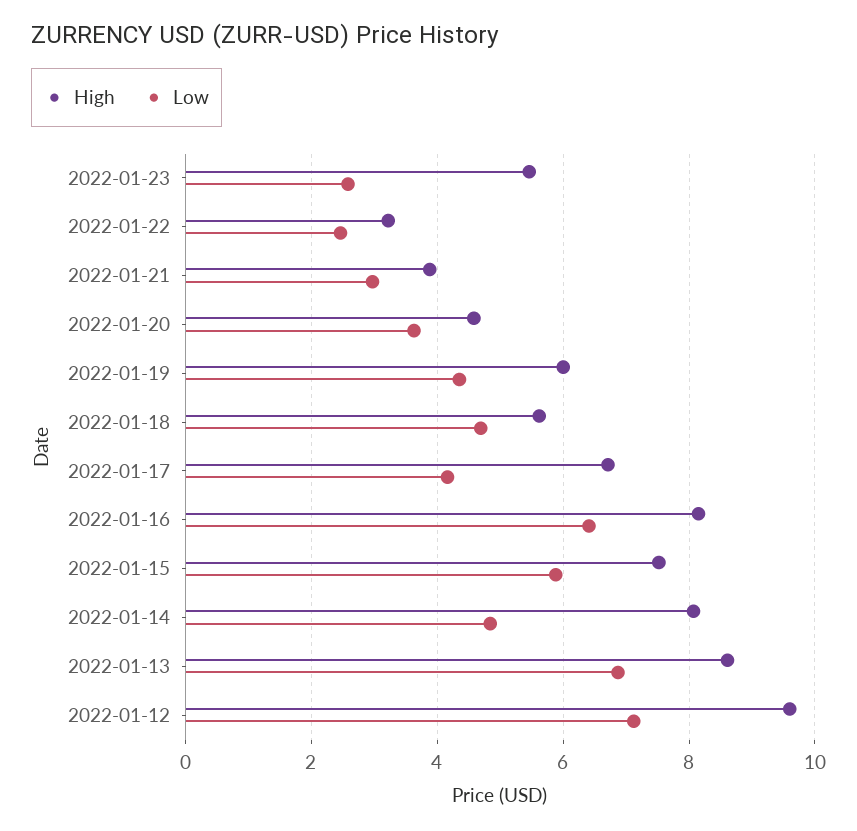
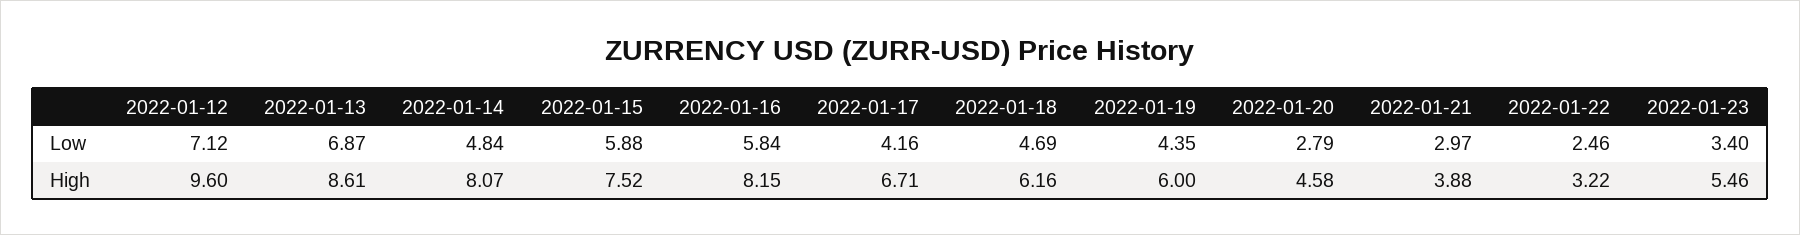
  {
    "High": {
      "2022-01-23": 5.46,
      "2022-01-22": 3.22,
      "2022-01-21": 3.88,
      "2022-01-20": 4.58,
      "2022-01-19": 6,
-     "2022-01-18": 5.6,
+     "2022-01-18": 6.16,
      "2022-01-17": 6.71,
      "2022-01-16": 8.15,
      "2022-01-15": 7.52,
      "2022-01-14": 8.07,
      "2022-01-13": 8.61,
      "2022-01-12": 9.6
    },
    "Low": {
-     "2022-01-23": 2.6,
+     "2022-01-23": 3.4,
      "2022-01-22": 2.46,
      "2022-01-21": 2.97,
-     "2022-01-20": 3.6,
+     "2022-01-20": 2.79,
      "2022-01-19": 4.35,
      "2022-01-18": 4.69,
      "2022-01-17": 4.16,
-     "2022-01-16": 6.4,
+     "2022-01-16": 5.84,
      "2022-01-15": 5.88,
      "2022-01-14": 4.84,
      "2022-01-13": 6.87,
      "2022-01-12": 7.12
    }
  }

